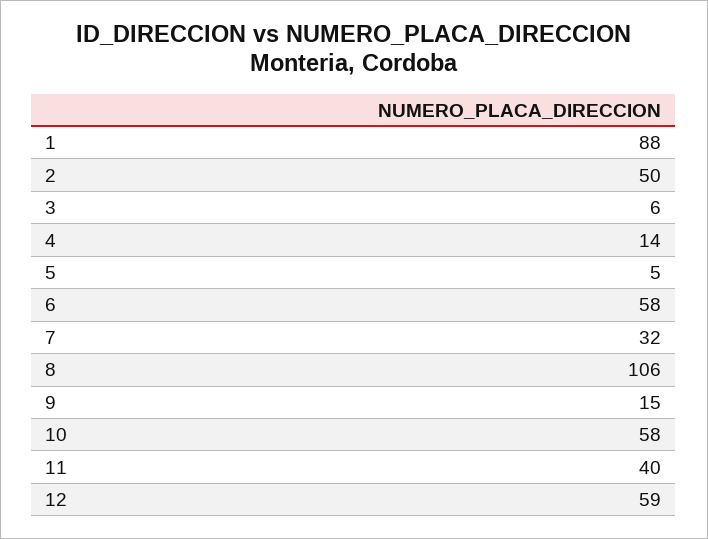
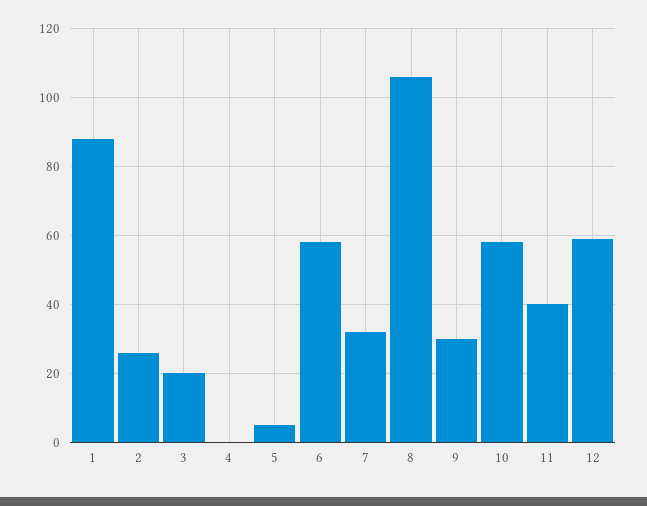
  {
    "1": 88,
-   "2": 50,
+   "2": 25,
-   "3": 6,
+   "3": 20,
-   "4": 14,
+   "4": 0,
    "5": 5,
    "6": 58,
    "7": 32,
    "8": 106,
-   "9": 15,
+   "9": 30,
    "10": 58,
    "11": 40,
    "12": 59
  }

